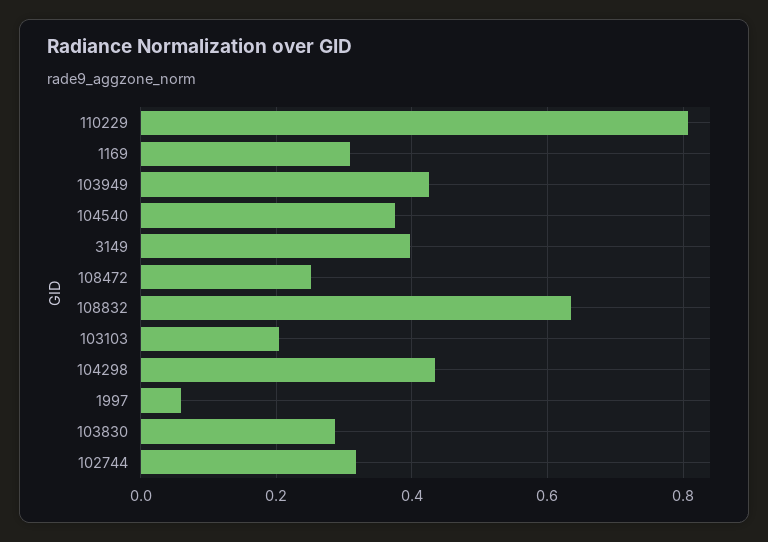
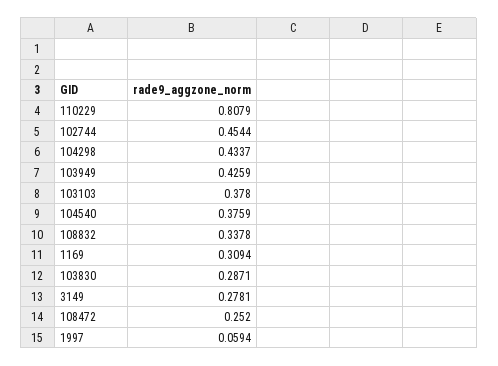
  {
    "110229": 0.8079,
    "1169": 0.3094,
    "103949": 0.4259,
    "104540": 0.3759,
-   "3149": 0.4,
+   "3149": 0.2781,
    "108472": 0.252,
-   "108832": 0.64,
+   "108832": 0.3378,
-   "103103": 0.2,
+   "103103": 0.378,
    "104298": 0.4337,
    "1997": 0.0594,
    "103830": 0.2871,
-   "102744": 0.32
+   "102744": 0.4544
  }

